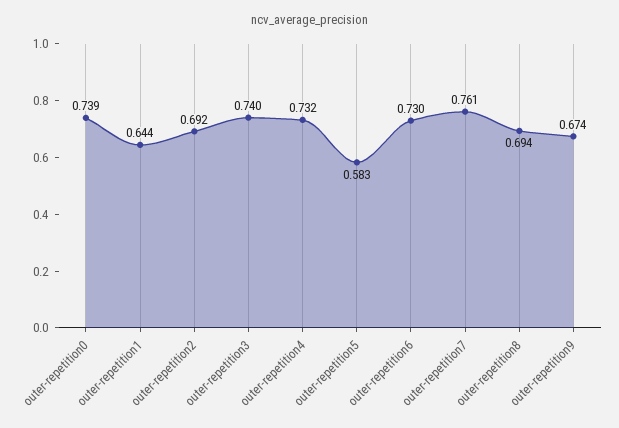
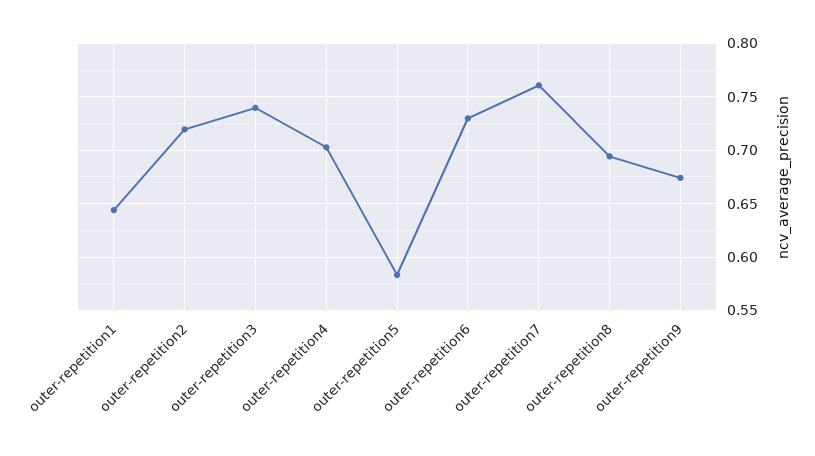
  {
-   "outer-repetition0": 0.739,
    "outer-repetition1": 0.644,
-   "outer-repetition2": 0.692,
+   "outer-repetition2": 0.72,
    "outer-repetition3": 0.74,
-   "outer-repetition4": 0.732,
+   "outer-repetition4": 0.7,
    "outer-repetition5": 0.583,
    "outer-repetition6": 0.73,
    "outer-repetition7": 0.761,
    "outer-repetition8": 0.694,
    "outer-repetition9": 0.674
  }

